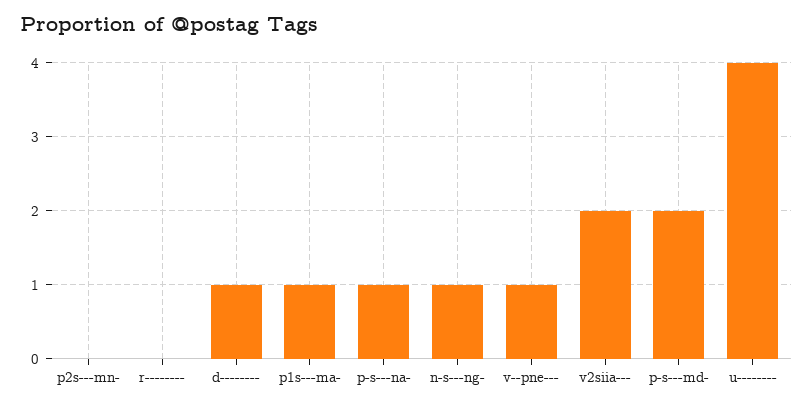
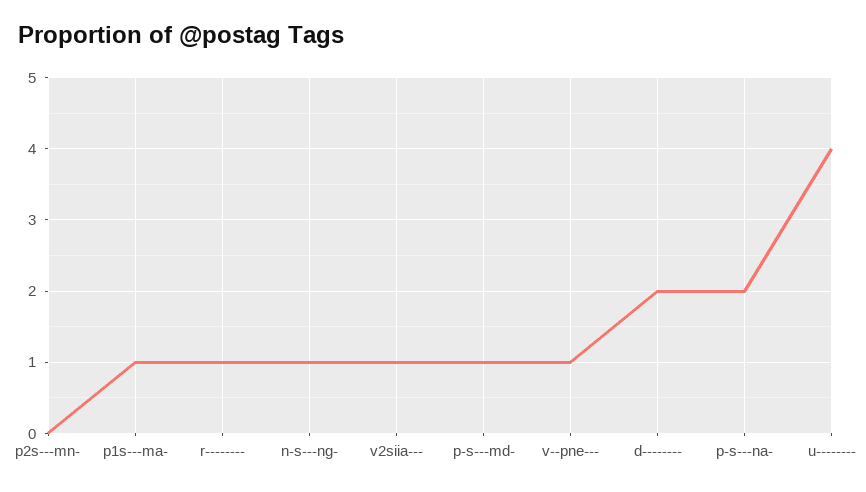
  {
    "p2s---mn-": 0,
-   "r--------": 0,
+   "r--------": 1,
-   "d--------": 1,
+   "d--------": 2,
    "p1s---ma-": 1,
-   "p-s---na-": 1,
+   "p-s---na-": 2,
    "n-s---ng-": 1,
    "v--pne---": 1,
-   "v2siia---": 2,
+   "v2siia---": 1,
-   "p-s---md-": 2,
+   "p-s---md-": 1,
    "u--------": 4
  }

